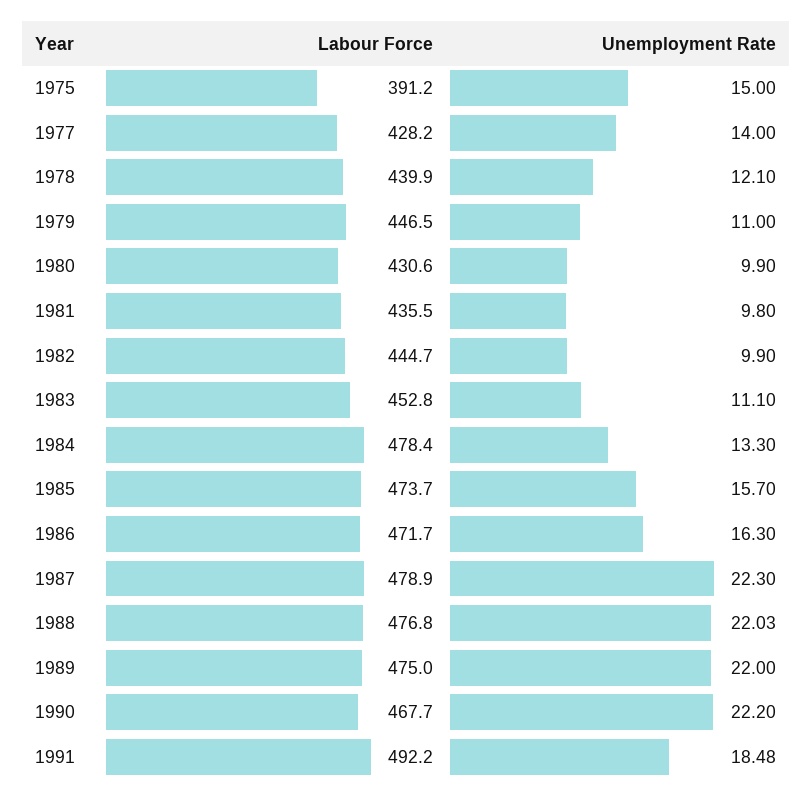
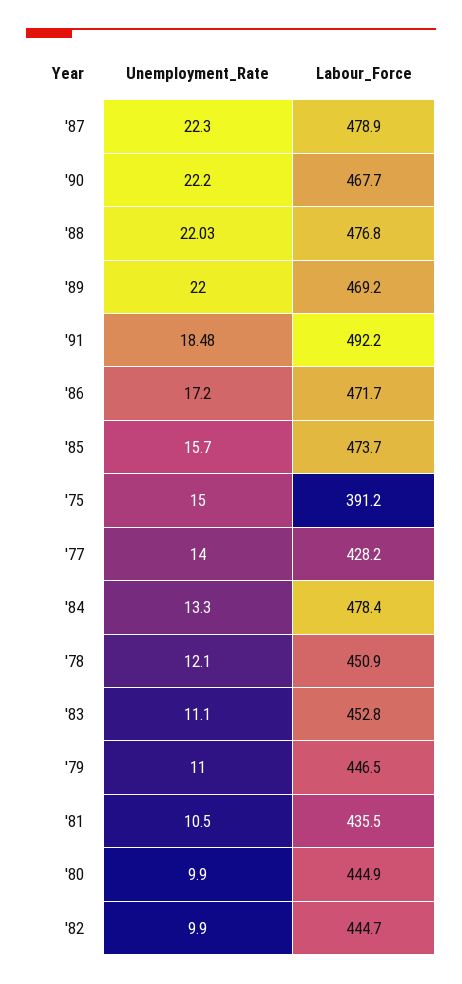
  {
    "Labour Force": {
      "1975": 391.2,
      "1977": 428.2,
-     "1978": 439.9,
+     "1978": 450.9,
      "1979": 446.5,
-     "1980": 430.6,
+     "1980": 444.9,
      "1981": 435.5,
      "1982": 444.7,
      "1983": 452.8,
      "1984": 478.4,
      "1985": 473.7,
      "1986": 471.7,
      "1987": 478.9,
      "1988": 476.8,
-     "1989": 475,
+     "1989": 469.2,
      "1990": 467.7,
      "1991": 492.2
    },
    "Unemployment Rate": {
      "1975": 15,
      "1977": 14,
      "1978": 12.1,
      "1979": 11,
      "1980": 9.9,
-     "1981": 9.8,
+     "1981": 10.5,
      "1982": 9.9,
      "1983": 11.1,
      "1984": 13.3,
      "1985": 15.7,
-     "1986": 16.3,
+     "1986": 17.2,
      "1987": 22.3,
      "1988": 22.03,
      "1989": 22,
      "1990": 22.2,
      "1991": 18.48
    }
  }

